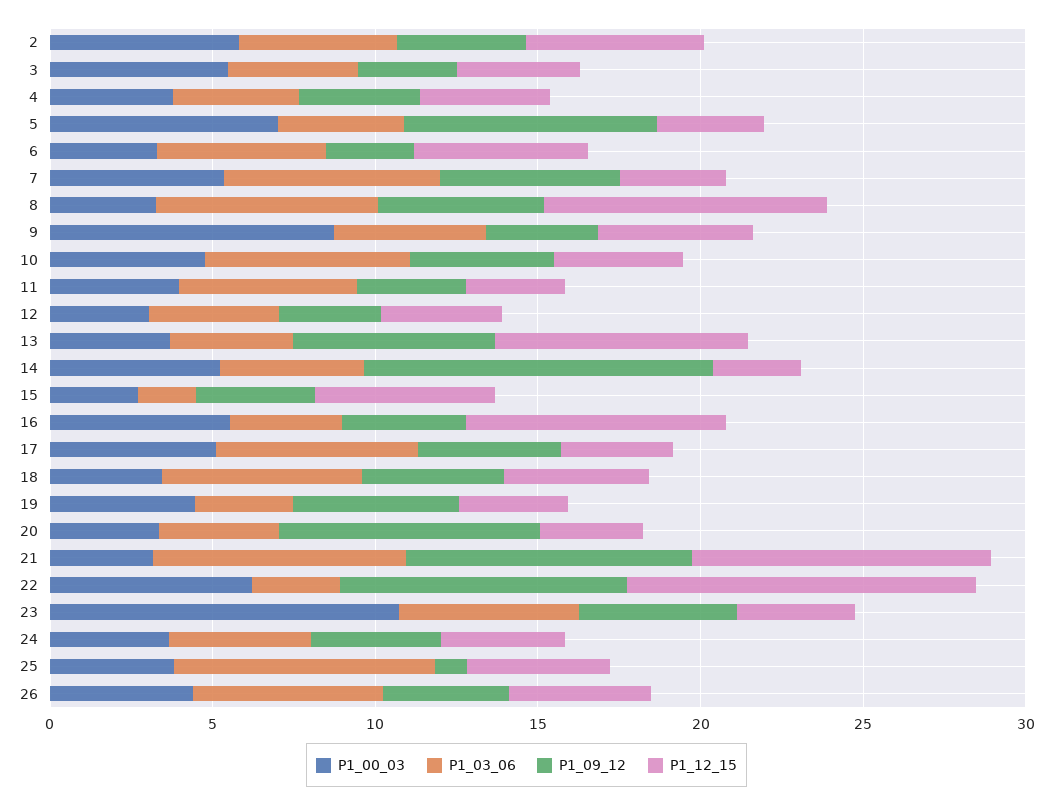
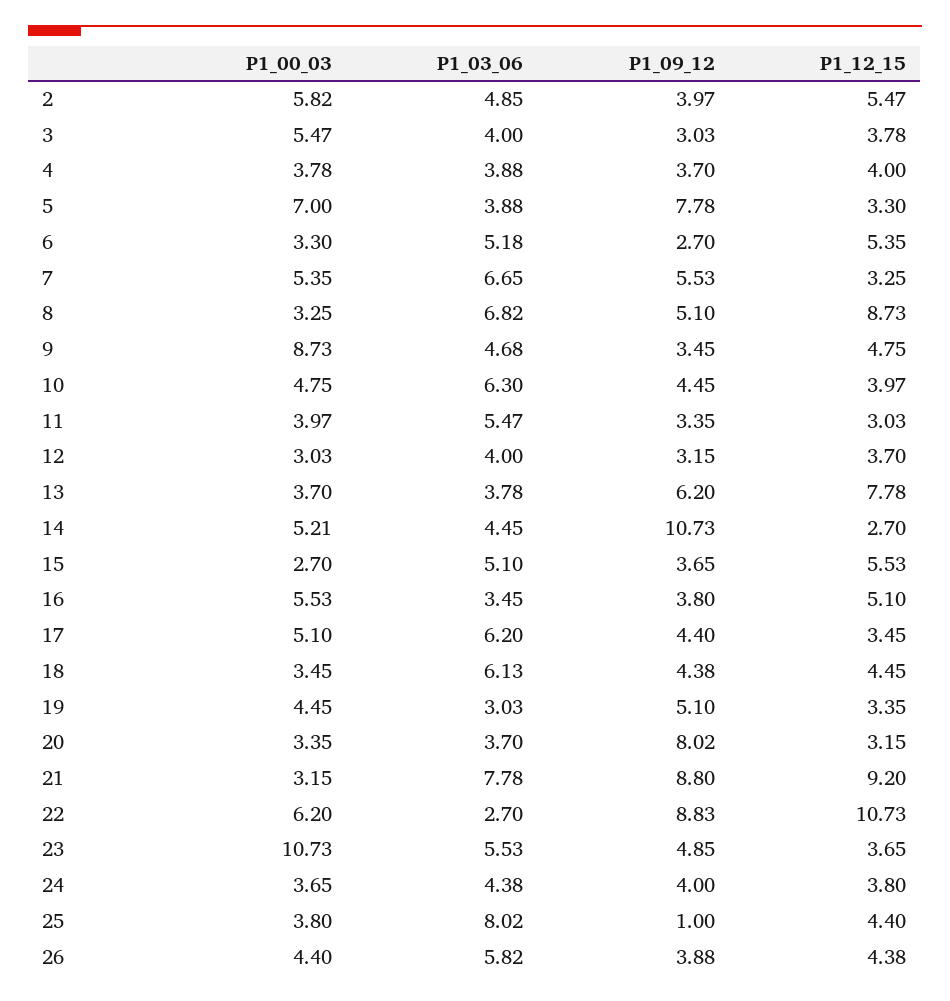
  {
    "P1_00_03": {
      "2": 5.82,
      "3": 5.47,
      "4": 3.78,
      "5": 7,
      "6": 3.3,
      "7": 5.35,
      "8": 3.25,
      "9": 8.73,
      "10": 4.75,
      "11": 3.97,
      "12": 3.03,
      "13": 3.7,
      "14": 5.21,
      "15": 2.7,
      "16": 5.53,
      "17": 5.1,
      "18": 3.45,
      "19": 4.45,
      "20": 3.35,
      "21": 3.15,
      "22": 6.2,
      "23": 10.73,
      "24": 3.65,
      "25": 3.8,
      "26": 4.4
    },
    "P1_03_06": {
      "2": 4.85,
      "3": 4,
      "4": 3.88,
      "5": 3.88,
      "6": 5.18,
      "7": 6.65,
      "8": 6.82,
      "9": 4.68,
      "10": 6.3,
      "11": 5.47,
      "12": 4,
      "13": 3.78,
      "14": 4.45,
-     "15": 2,
+     "15": 5.1,
      "16": 3.45,
      "17": 6.2,
      "18": 6.13,
      "19": 3.03,
      "20": 3.7,
      "21": 7.78,
      "22": 2.7,
      "23": 5.53,
      "24": 4.38,
      "25": 8.02,
      "26": 5.82
    },
    "P1_09_12": {
      "2": 3.97,
      "3": 3.03,
      "4": 3.7,
      "5": 7.78,
      "6": 2.7,
      "7": 5.53,
      "8": 5.1,
      "9": 3.45,
      "10": 4.45,
      "11": 3.35,
      "12": 3.15,
      "13": 6.2,
      "14": 10.73,
      "15": 3.65,
      "16": 3.8,
      "17": 4.4,
      "18": 4.38,
      "19": 5.1,
      "20": 8.02,
      "21": 8.8,
      "22": 8.83,
      "23": 4.85,
      "24": 4,
      "25": 1,
      "26": 3.88
    },
    "P1_12_15": {
      "2": 5.47,
      "3": 3.78,
      "4": 4,
      "5": 3.3,
      "6": 5.35,
      "7": 3.25,
      "8": 8.73,
      "9": 4.75,
      "10": 3.97,
      "11": 3.03,
      "12": 3.7,
      "13": 7.78,
      "14": 2.7,
      "15": 5.53,
-     "16": 8,
+     "16": 5.1,
      "17": 3.45,
      "18": 4.45,
      "19": 3.35,
      "20": 3.15,
      "21": 9.2,
      "22": 10.73,
      "23": 3.65,
      "24": 3.8,
      "25": 4.4,
      "26": 4.38
    }
  }

